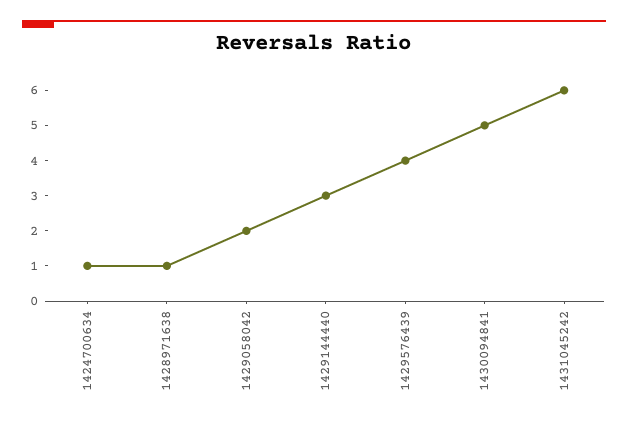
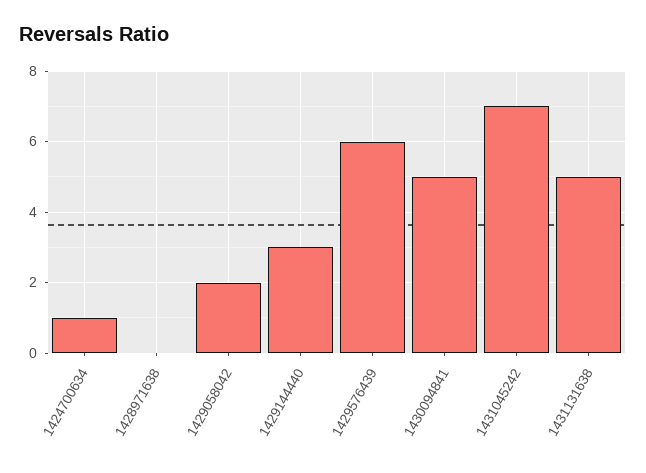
  {
    "1424700634": 1,
-   "1428971638": 1,
+   "1428971638": 0,
    "1429058042": 2,
    "1429144440": 3,
-   "1429576439": 4,
+   "1429576439": 6,
    "1430094841": 5,
-   "1431045242": 6
+   "1431045242": 7,
+   "1431131638": 5
  }

